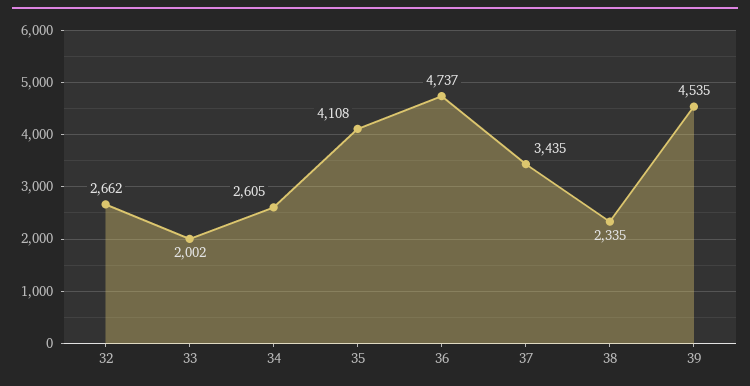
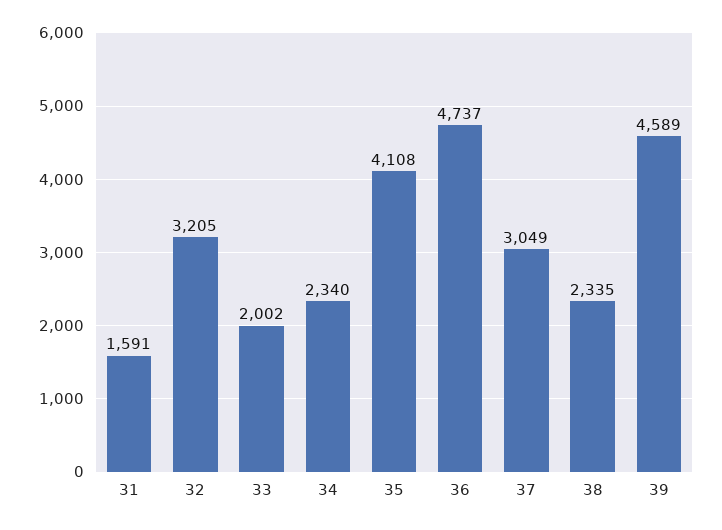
  {
-   "32": 2662,
+   "32": 3205,
    "33": 2002,
-   "34": 2605,
+   "34": 2340,
    "35": 4108,
    "36": 4737,
-   "37": 3435,
+   "37": 3049,
    "38": 2335,
-   "39": 4535
+   "39": 4589,
+   "31": 1591
  }

